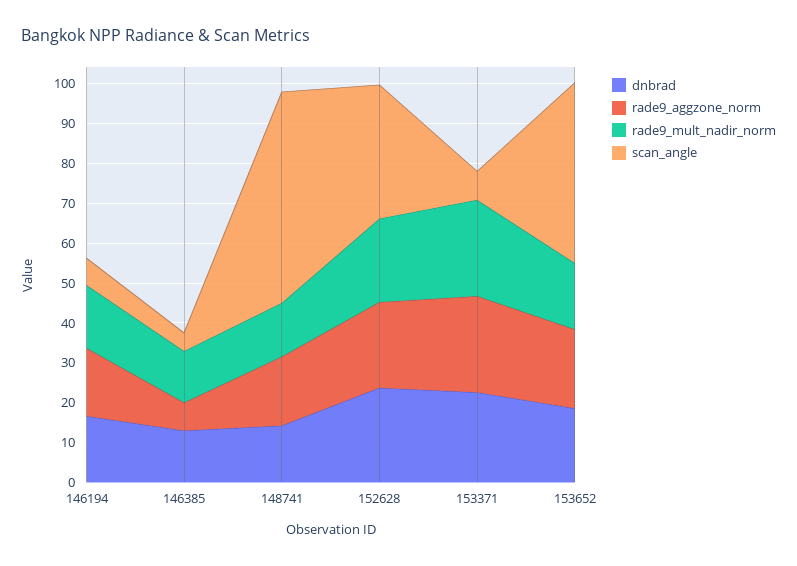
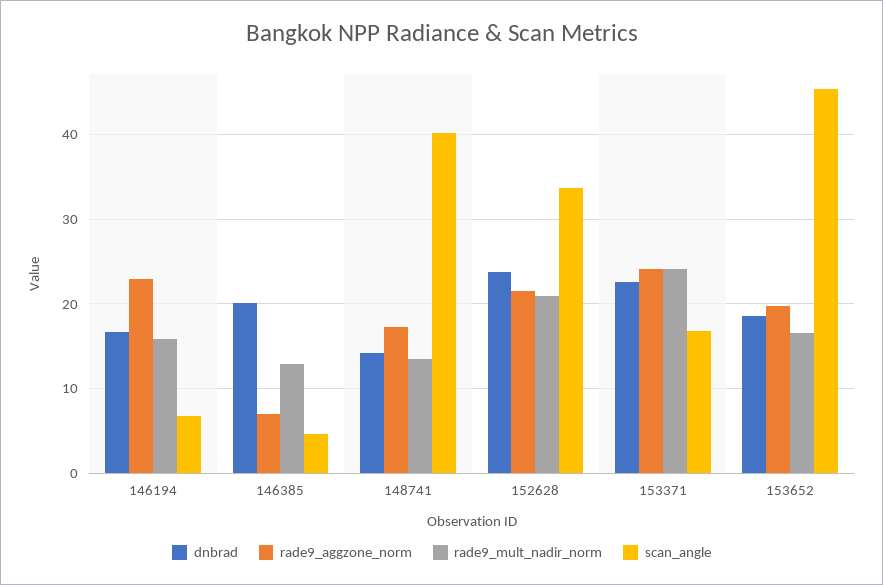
  {
    "dnbrad": {
      "146194": 17,
-     "146385": 12.5,
+     "146385": 20,
      "148741": 14,
      "152628": 24,
      "153371": 23,
      "153652": 19
    },
    "rade9_aggzone_norm": {
-     "146194": 17.5,
+     "146194": 23,
      "146385": 7,
      "148741": 17,
      "152628": 21,
      "153371": 24,
      "153652": 20
    },
    "rade9_mult_nadir_norm": {
      "146194": 16,
      "146385": 13,
      "148741": 14,
      "152628": 21,
      "153371": 24,
      "153652": 17
    },
    "scan_angle": {
      "146194": 7,
      "146385": 5,
-     "148741": 52.5,
+     "148741": 40,
      "152628": 34,
-     "153371": 7.5,
+     "153371": 17,
      "153652": 45
    }
  }

